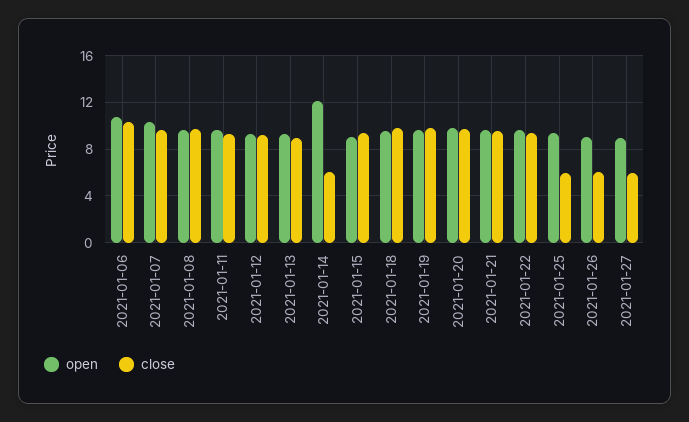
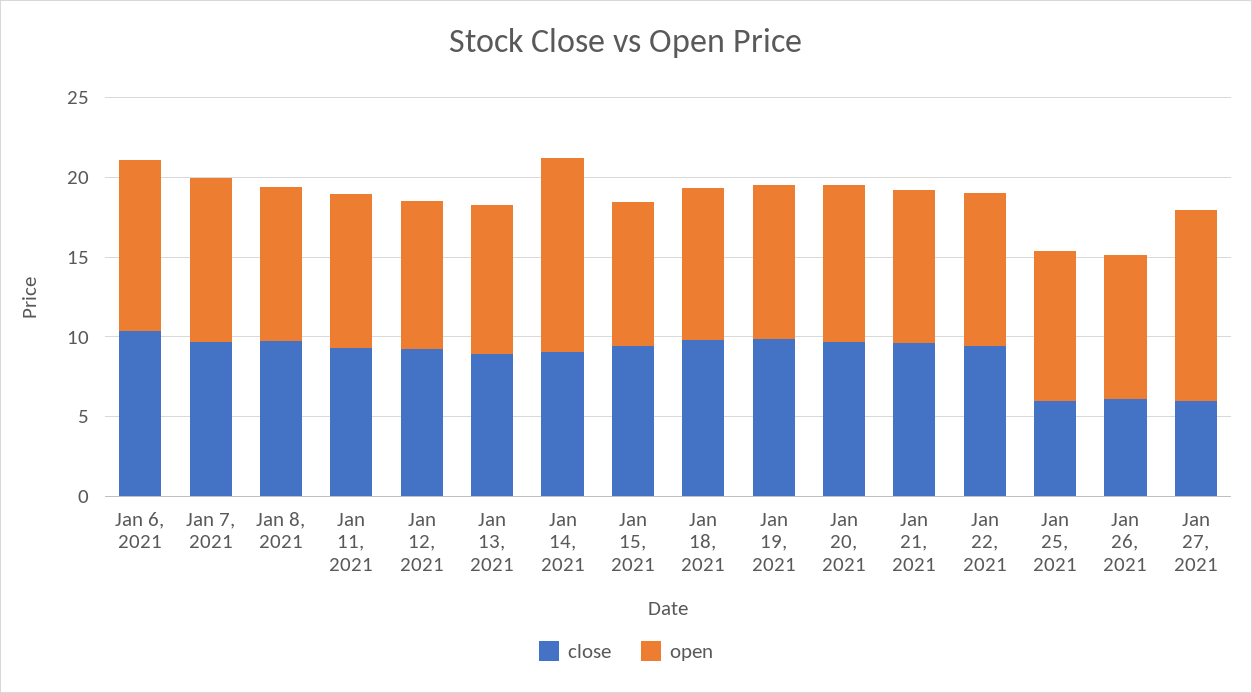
  {
    "open": {
      "2021-01-06": 11,
      "2021-01-07": 10,
      "2021-01-08": 10,
      "2021-01-11": 10,
      "2021-01-12": 9,
      "2021-01-13": 9,
      "2021-01-14": 12,
      "2021-01-15": 9,
      "2021-01-18": 10,
      "2021-01-19": 10,
      "2021-01-20": 10,
      "2021-01-21": 10,
      "2021-01-22": 10,
      "2021-01-25": 9,
      "2021-01-26": 9,
-     "2021-01-27": 9
+     "2021-01-27": 12
    },
    "close": {
      "2021-01-06": 10,
      "2021-01-07": 10,
      "2021-01-08": 10,
      "2021-01-11": 9,
      "2021-01-12": 9,
      "2021-01-13": 9,
-     "2021-01-14": 6,
+     "2021-01-14": 9,
      "2021-01-15": 9,
      "2021-01-18": 10,
      "2021-01-19": 10,
      "2021-01-20": 10,
      "2021-01-21": 10,
      "2021-01-22": 9,
      "2021-01-25": 6,
      "2021-01-26": 6,
      "2021-01-27": 6
    }
  }

